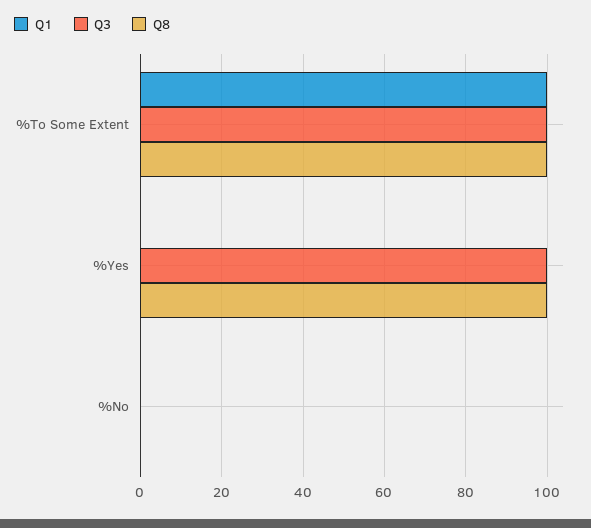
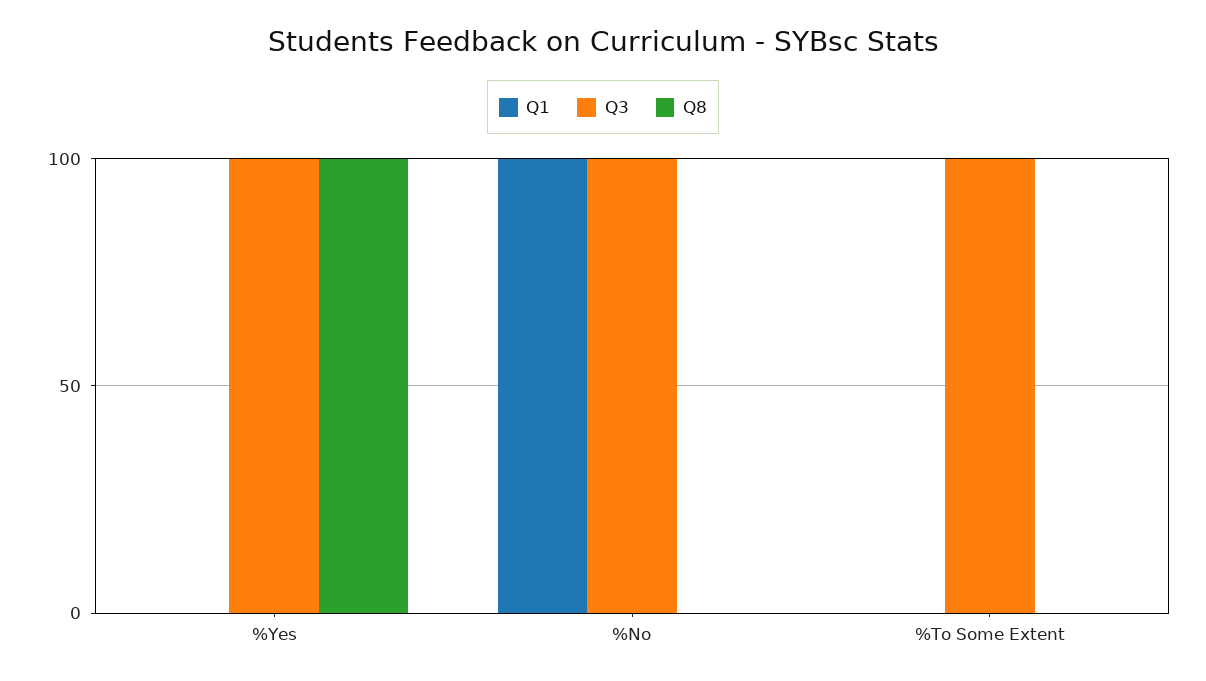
  {
    "Q1": {
-     "%To Some Extent": 100,
+     "%To Some Extent": 0,
      "%Yes": 0,
-     "%No": 0
+     "%No": 100
    },
    "Q3": {
      "%To Some Extent": 100,
      "%Yes": 100,
-     "%No": 0
+     "%No": 100
    },
    "Q8": {
-     "%To Some Extent": 100,
+     "%To Some Extent": 0,
      "%Yes": 100,
      "%No": 0
    }
  }

